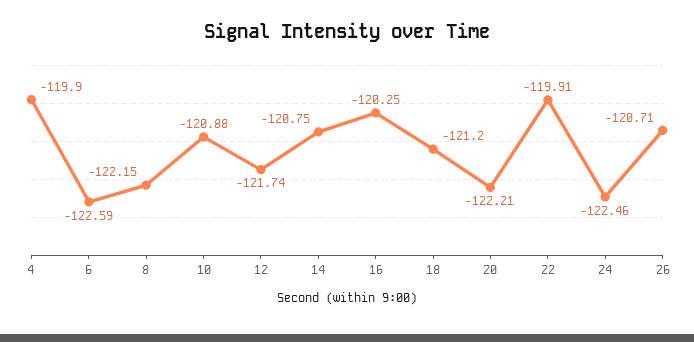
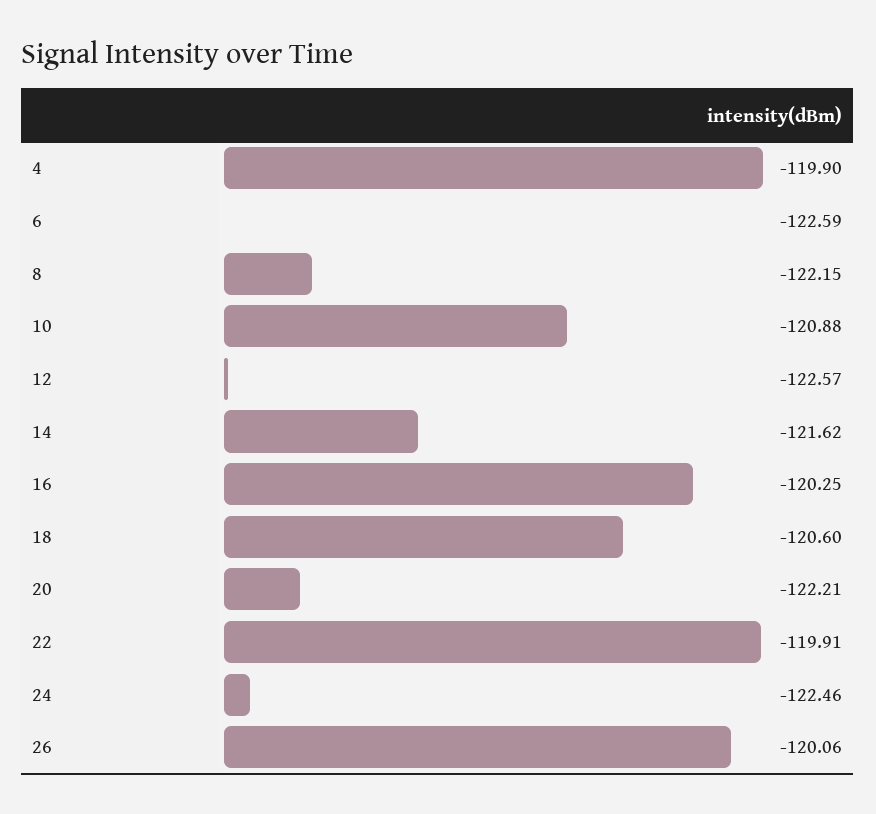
  {
    "4": -119.9,
    "6": -122.59,
    "8": -122.15,
    "10": -120.88,
-   "12": -121.74,
+   "12": -122.57,
-   "14": -120.75,
+   "14": -121.62,
    "16": -120.25,
-   "18": -121.2,
+   "18": -120.6,
    "20": -122.21,
    "22": -119.91,
    "24": -122.46,
-   "26": -120.71
+   "26": -120.06
  }

